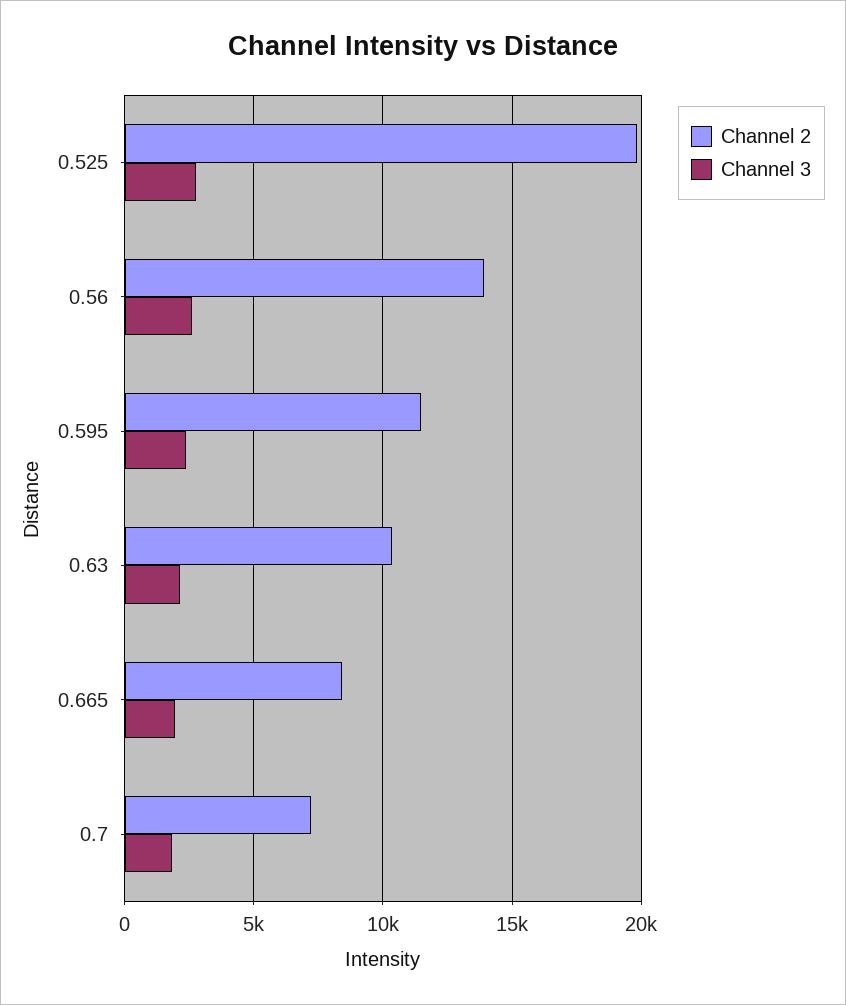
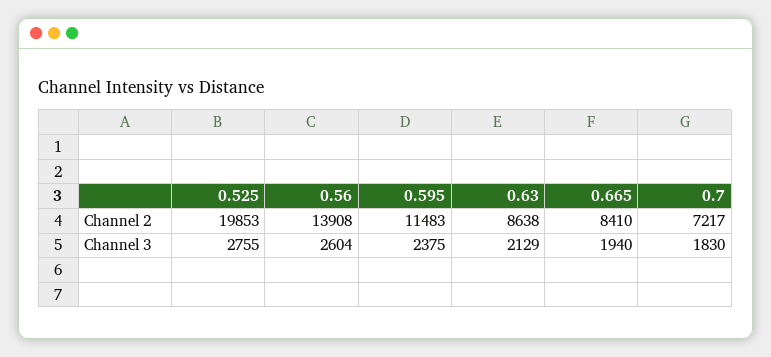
  {
    "Channel 2": {
      "0.525": 19853,
      "0.56": 13908,
      "0.595": 11483,
-     "0.63": 10500,
+     "0.63": 8638,
      "0.665": 8410,
      "0.7": 7217
    },
    "Channel 3": {
      "0.525": 2755,
      "0.56": 2604,
      "0.595": 2375,
      "0.63": 2129,
      "0.665": 1940,
      "0.7": 1830
    }
  }

